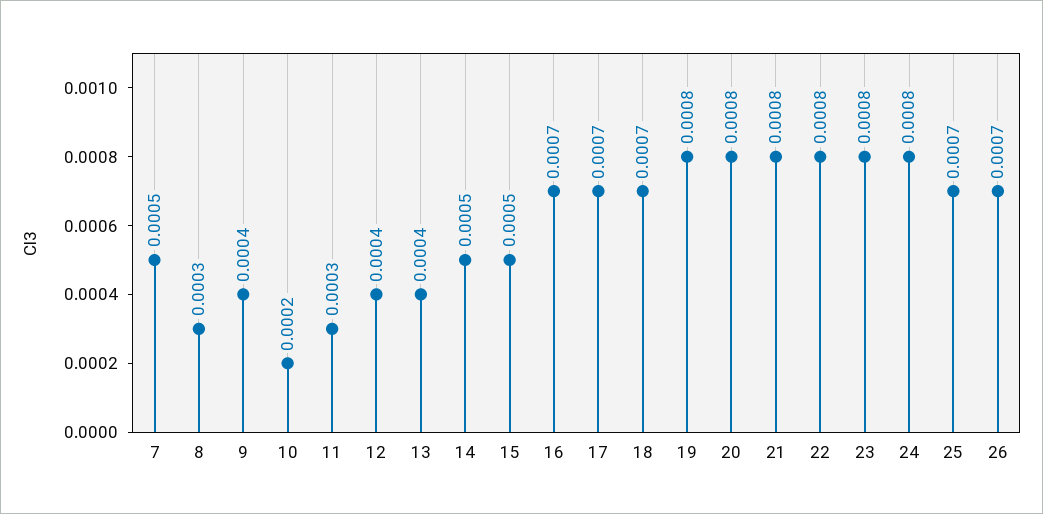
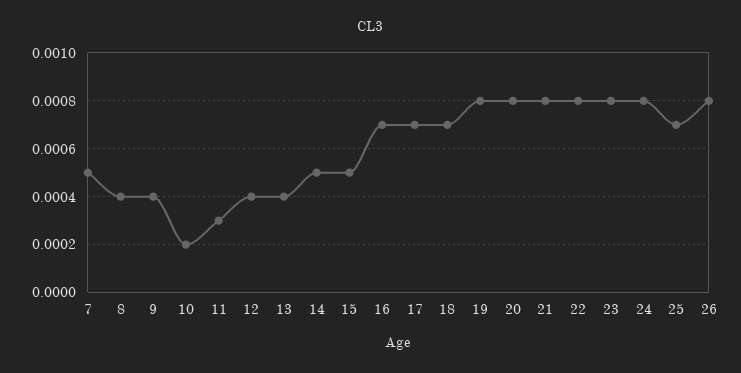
  {
    "7": 0.0005,
-   "8": 0.0003,
+   "8": 0.0004,
    "9": 0.0004,
    "10": 0.0002,
    "11": 0.0003,
    "12": 0.0004,
    "13": 0.0004,
    "14": 0.0005,
    "15": 0.0005,
    "16": 0.0007,
    "17": 0.0007,
    "18": 0.0007,
    "19": 0.0008,
    "20": 0.0008,
    "21": 0.0008,
    "22": 0.0008,
    "23": 0.0008,
    "24": 0.0008,
    "25": 0.0007,
-   "26": 0.0007
+   "26": 0.0008
  }

